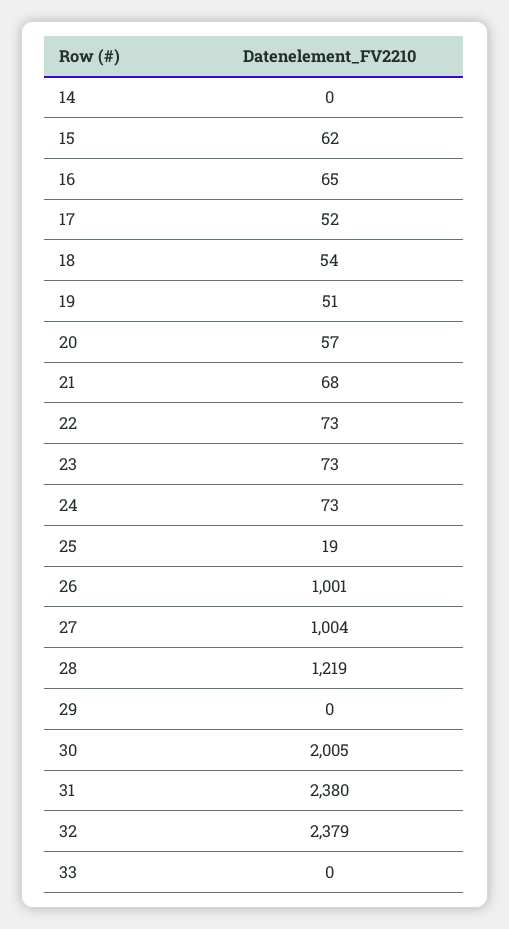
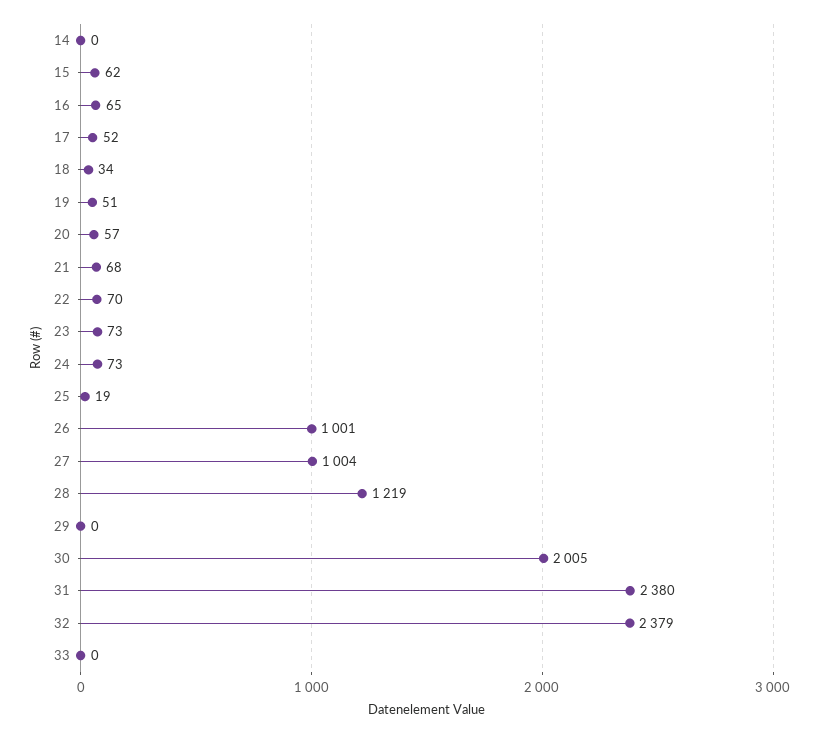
  {
    "14": 0,
    "15": 62,
    "16": 65,
    "17": 52,
-   "18": 54,
+   "18": 34,
    "19": 51,
    "20": 57,
    "21": 68,
-   "22": 73,
+   "22": 70,
    "23": 73,
    "24": 73,
    "25": 19,
    "26": 1001,
    "27": 1004,
    "28": 1219,
    "29": 0,
    "30": 2005,
    "31": 2380,
    "32": 2379,
    "33": 0
  }

